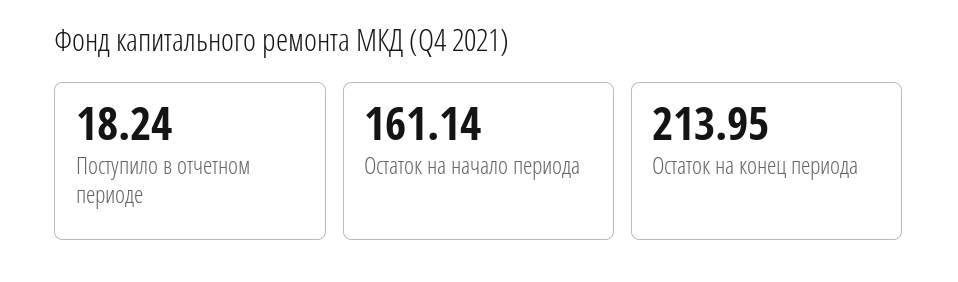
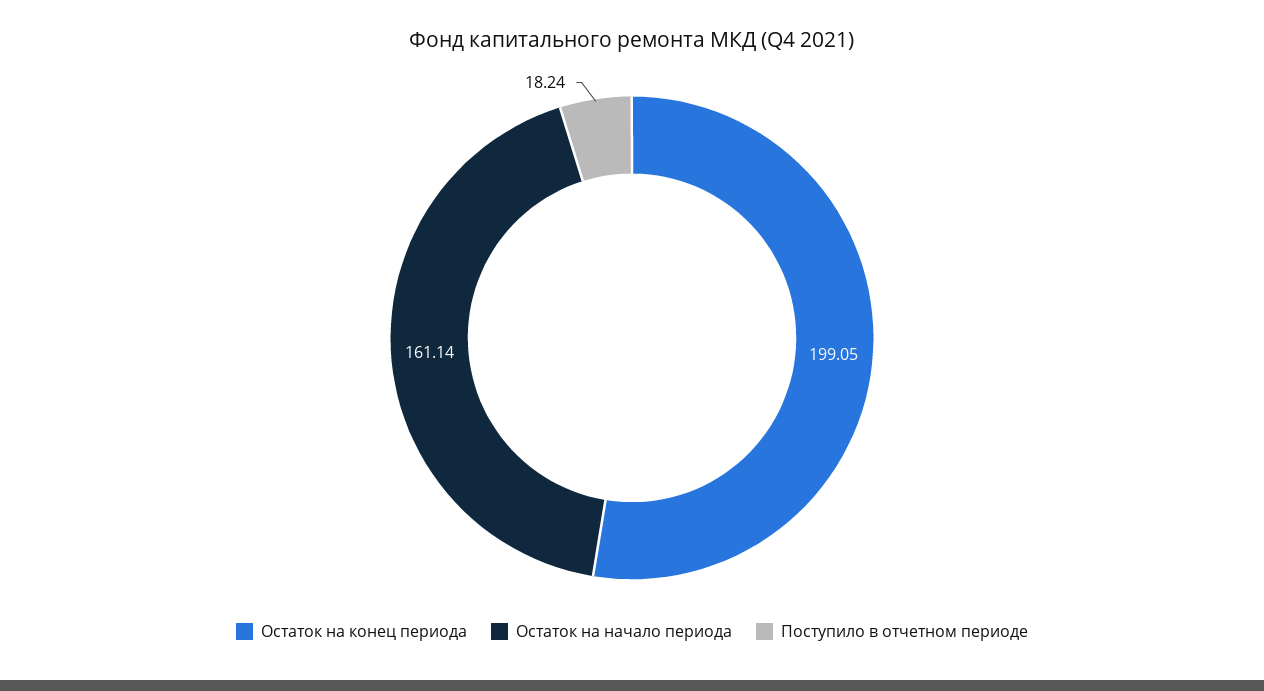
  {
    "Поступило в отчетном периоде": 18.24,
    "Остаток на начало периода": 161.14,
-   "Остаток на конец периода": 213.95
+   "Остаток на конец периода": 199.05
  }

